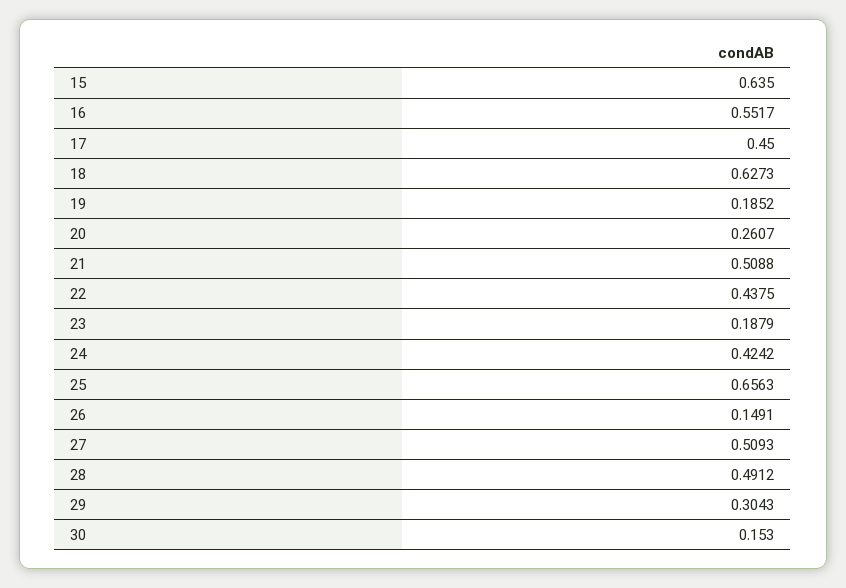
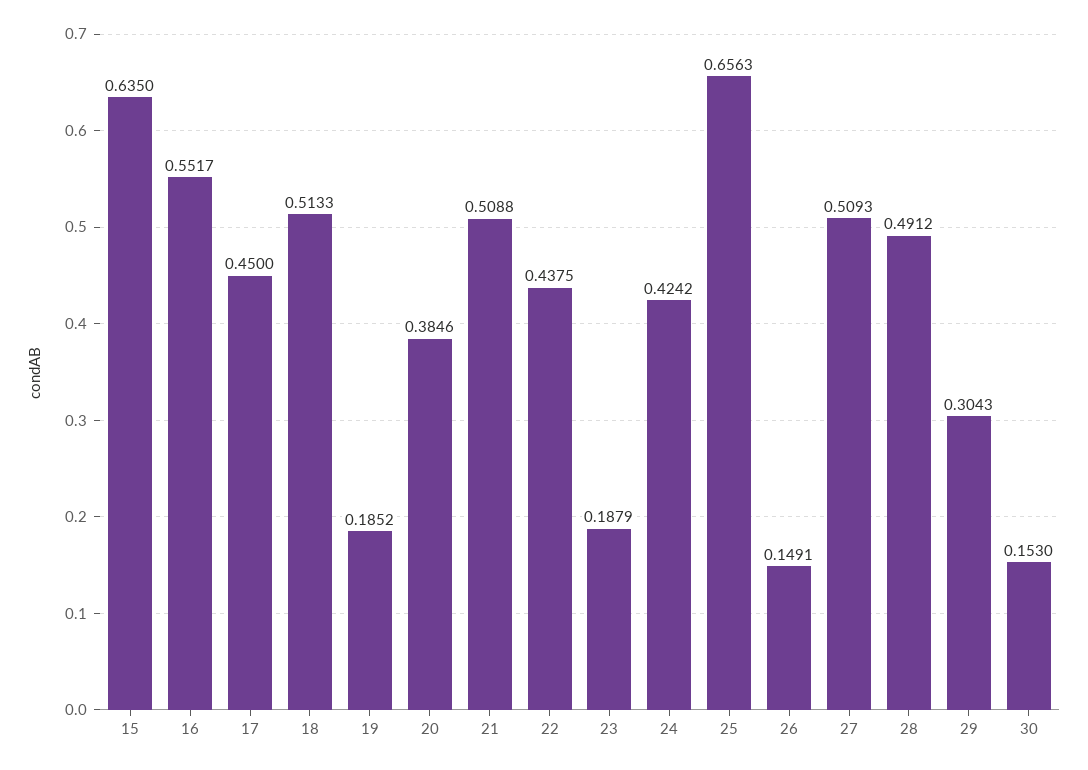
  {
    "15": 0.635,
    "16": 0.5517,
    "17": 0.45,
-   "18": 0.6273,
+   "18": 0.5133,
    "19": 0.1852,
-   "20": 0.2607,
+   "20": 0.3846,
    "21": 0.5088,
    "22": 0.4375,
    "23": 0.1879,
    "24": 0.4242,
    "25": 0.6563,
    "26": 0.1491,
    "27": 0.5093,
    "28": 0.4912,
    "29": 0.3043,
    "30": 0.153
  }

